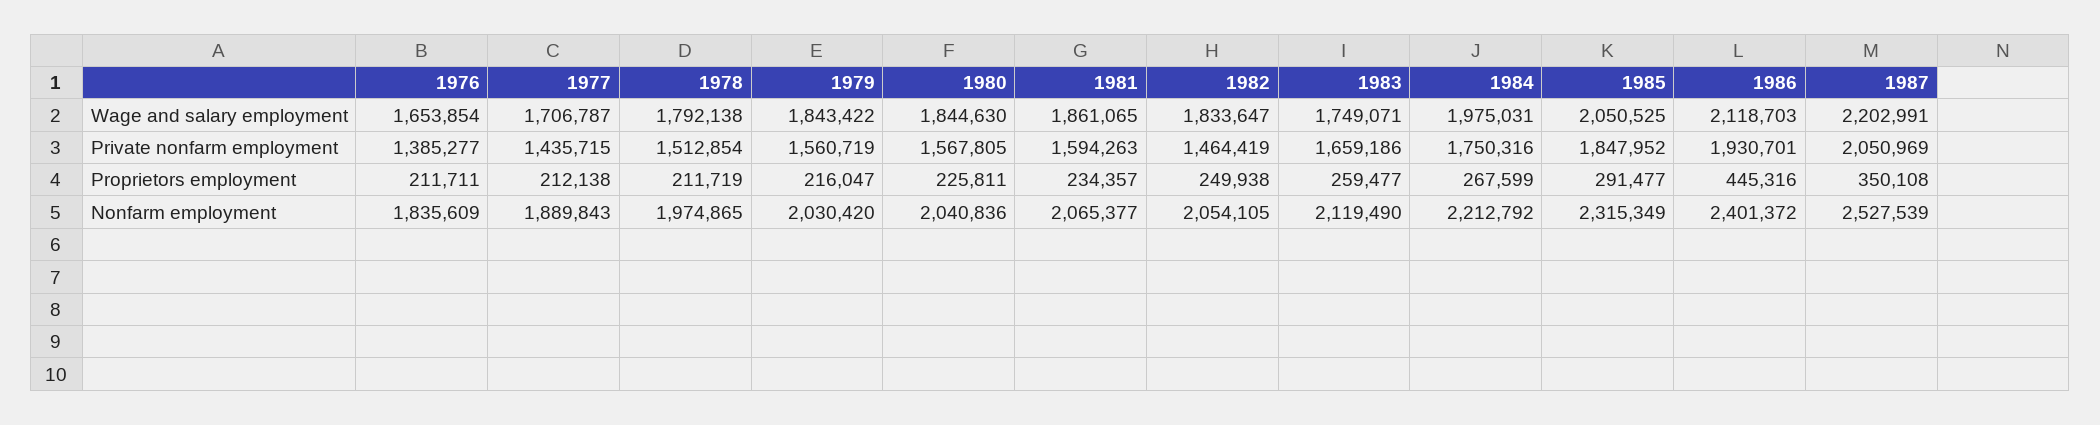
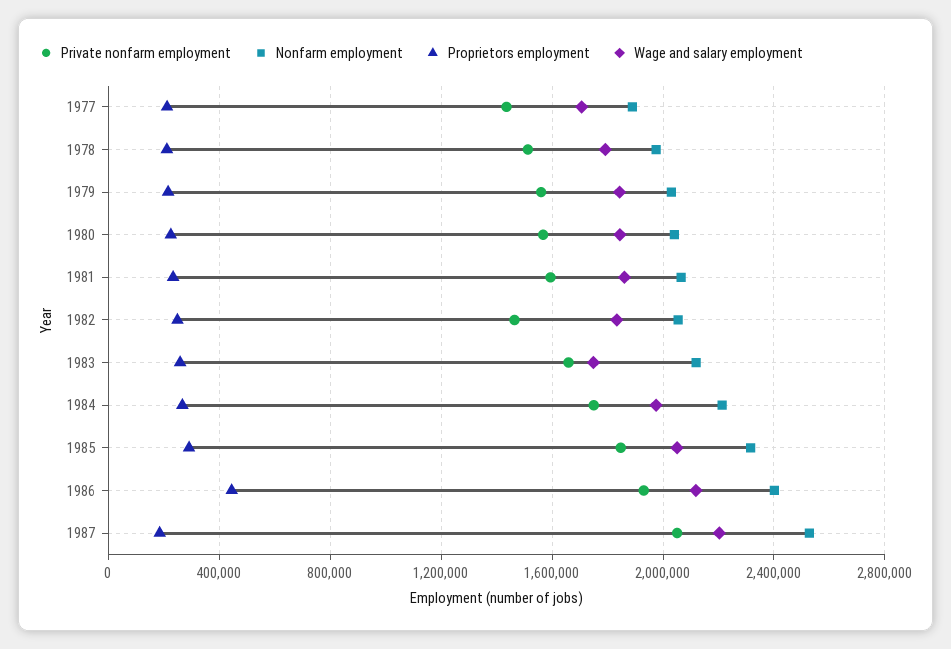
  {
    "Wage and salary employment": {
-     "1976": 1653854,
      "1977": 1706787,
      "1978": 1792138,
      "1979": 1843422,
      "1980": 1844630,
      "1981": 1861065,
      "1982": 1833647,
      "1983": 1749071,
      "1984": 1975031,
      "1985": 2050525,
      "1986": 2118703,
      "1987": 2202991
    },
    "Private nonfarm employment": {
-     "1976": 1385277,
      "1977": 1435715,
      "1978": 1512854,
      "1979": 1560719,
      "1980": 1567805,
      "1981": 1594263,
      "1982": 1464419,
      "1983": 1659186,
      "1984": 1750316,
      "1985": 1847952,
      "1986": 1930701,
      "1987": 2050969
    },
    "Proprietors employment": {
-     "1976": 211711,
      "1977": 212138,
      "1978": 211719,
      "1979": 216047,
      "1980": 225811,
      "1981": 234357,
      "1982": 249938,
      "1983": 259477,
      "1984": 267599,
      "1985": 291477,
      "1986": 445316,
-     "1987": 350108
+     "1987": 200000
    },
    "Nonfarm employment": {
-     "1976": 1835609,
      "1977": 1889843,
      "1978": 1974865,
      "1979": 2030420,
      "1980": 2040836,
      "1981": 2065377,
      "1982": 2054105,
      "1983": 2119490,
      "1984": 2212792,
      "1985": 2315349,
      "1986": 2401372,
      "1987": 2527539
    }
  }

